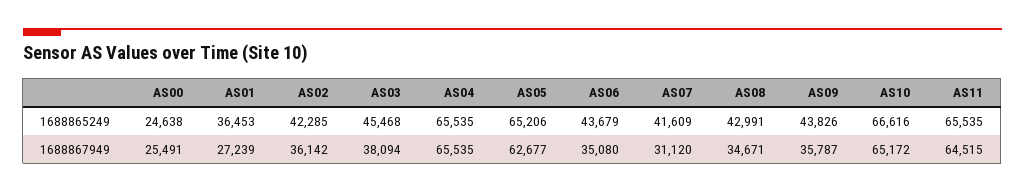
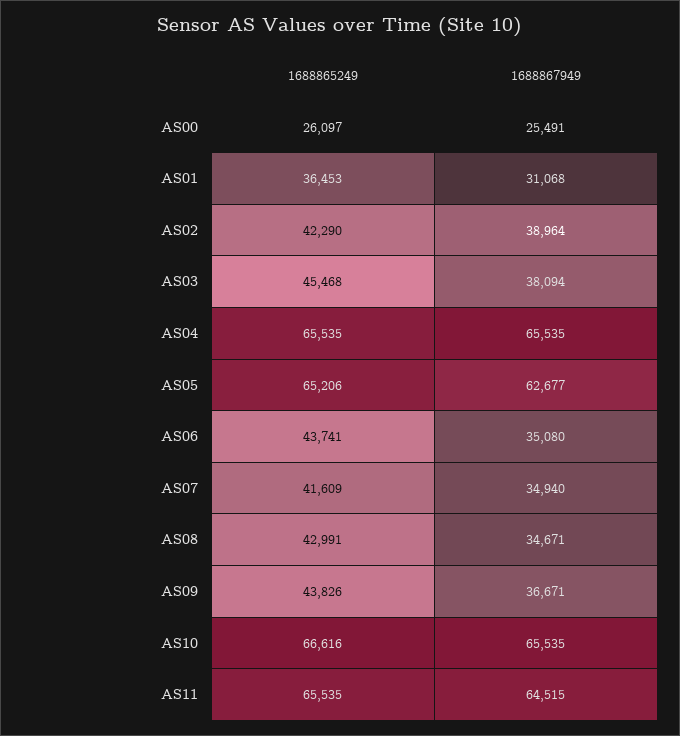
  {
    "AS00": {
-     "1688865249": 24638,
+     "1688865249": 26097,
      "1688867949": 25491
    },
    "AS01": {
      "1688865249": 36453,
-     "1688867949": 27239
+     "1688867949": 31068
    },
    "AS02": {
-     "1688865249": 42285,
+     "1688865249": 42290,
-     "1688867949": 36142
+     "1688867949": 38964
    },
    "AS03": {
      "1688865249": 45468,
      "1688867949": 38094
    },
    "AS04": {
      "1688865249": 65535,
      "1688867949": 65535
    },
    "AS05": {
      "1688865249": 65206,
      "1688867949": 62677
    },
    "AS06": {
-     "1688865249": 43679,
+     "1688865249": 43741,
      "1688867949": 35080
    },
    "AS07": {
      "1688865249": 41609,
-     "1688867949": 31120
+     "1688867949": 34940
    },
    "AS08": {
      "1688865249": 42991,
      "1688867949": 34671
    },
    "AS09": {
      "1688865249": 43826,
-     "1688867949": 35787
+     "1688867949": 36671
    },
    "AS10": {
      "1688865249": 66616,
-     "1688867949": 65172
+     "1688867949": 65535
    },
    "AS11": {
      "1688865249": 65535,
      "1688867949": 64515
    }
  }

